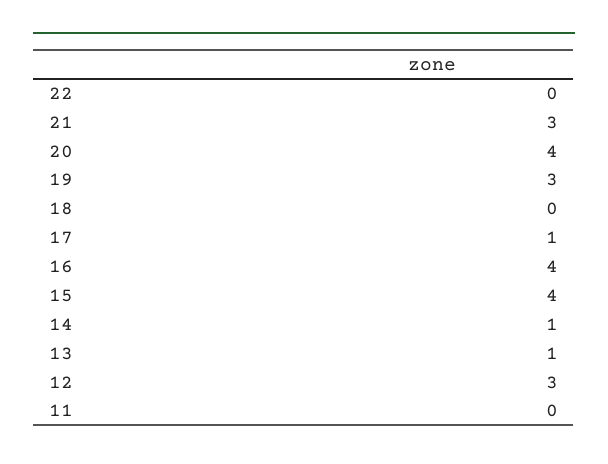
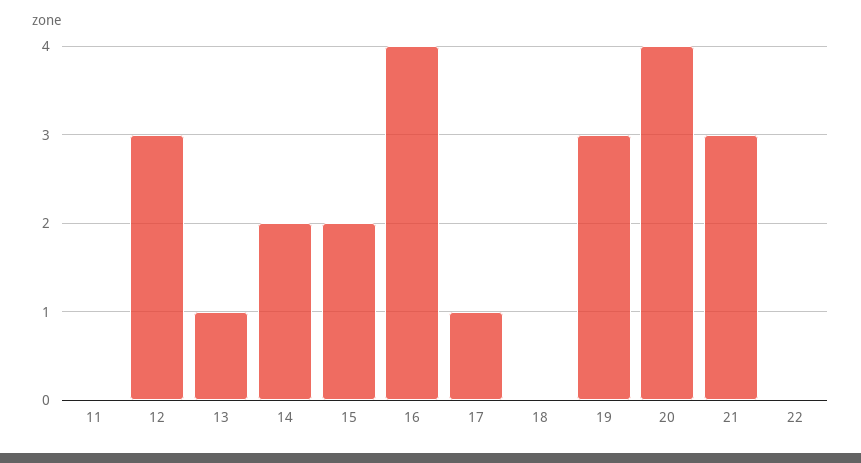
  {
    "22": 0,
    "21": 3,
    "20": 4,
    "19": 3,
    "18": 0,
    "17": 1,
    "16": 4,
-   "15": 4,
+   "15": 2,
-   "14": 1,
+   "14": 2,
    "13": 1,
    "12": 3,
    "11": 0
  }

